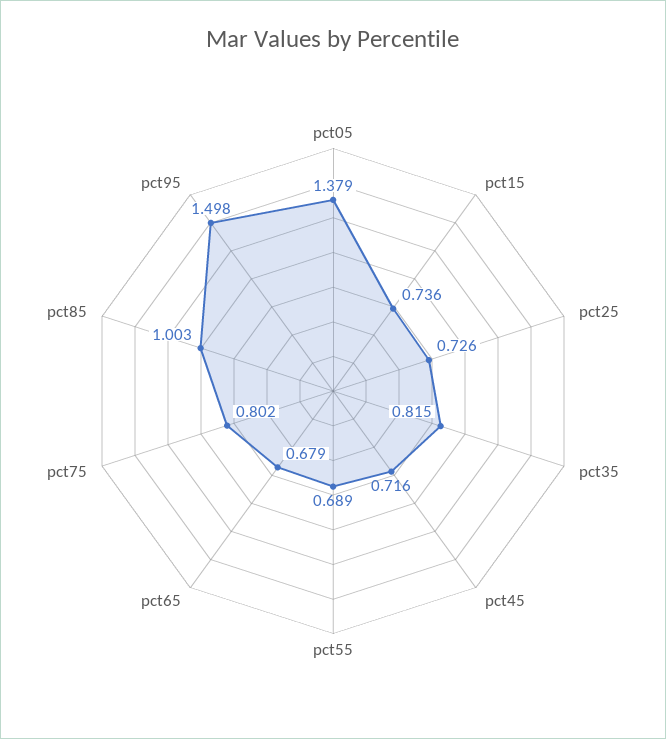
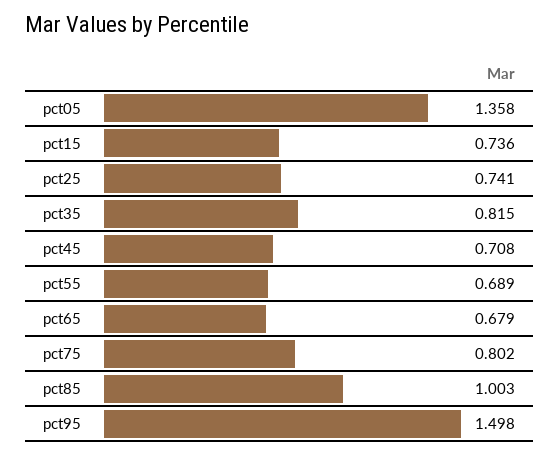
  {
-   "pct05": 1.379,
+   "pct05": 1.358,
    "pct15": 0.736,
-   "pct25": 0.726,
+   "pct25": 0.741,
    "pct35": 0.815,
-   "pct45": 0.716,
+   "pct45": 0.708,
    "pct55": 0.689,
    "pct65": 0.679,
    "pct75": 0.802,
    "pct85": 1.003,
    "pct95": 1.498
  }

